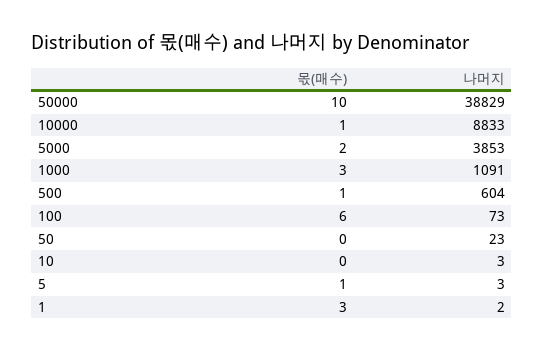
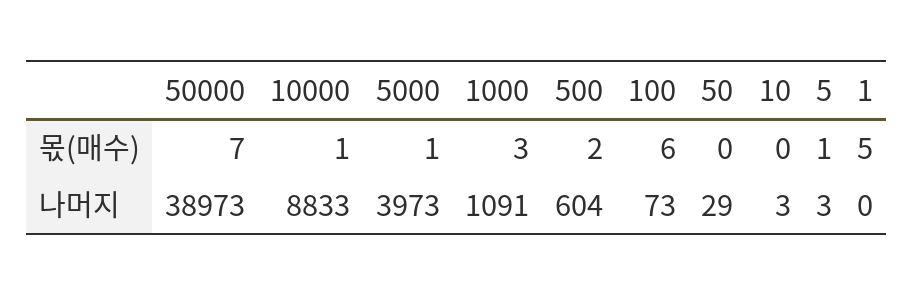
  {
    "몫(매수)": {
-     "50000": 10,
+     "50000": 7,
      "10000": 1,
-     "5000": 2,
+     "5000": 1,
      "1000": 3,
-     "500": 1,
+     "500": 2,
      "100": 6,
      "50": 0,
      "10": 0,
      "5": 1,
-     "1": 3
+     "1": 5
    },
    "나머지": {
-     "50000": 38829,
+     "50000": 38973,
      "10000": 8833,
-     "5000": 3853,
+     "5000": 3973,
      "1000": 1091,
      "500": 604,
      "100": 73,
-     "50": 23,
+     "50": 29,
      "10": 3,
      "5": 3,
-     "1": 2
+     "1": 0
    }
  }

